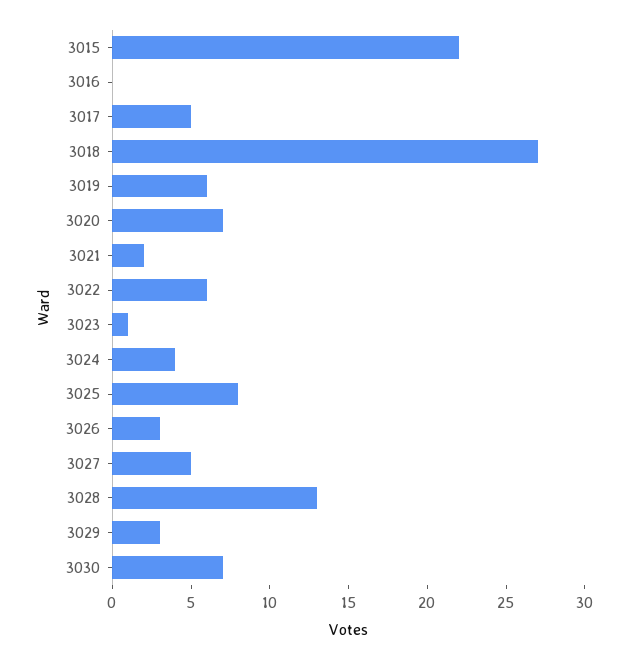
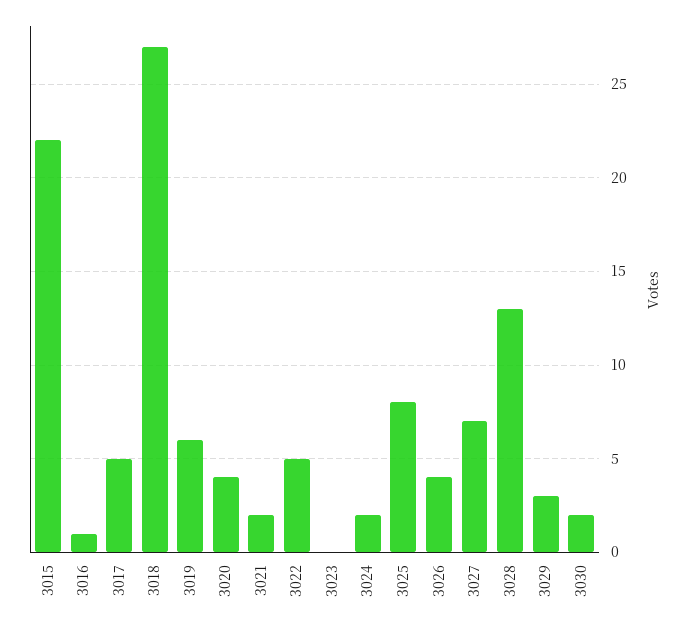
  {
    "3015": 22,
-   "3016": 0,
+   "3016": 1,
    "3017": 5,
    "3018": 27,
    "3019": 6,
-   "3020": 7,
+   "3020": 4,
    "3021": 2,
-   "3022": 6,
+   "3022": 5,
-   "3023": 1,
+   "3023": 0,
-   "3024": 4,
+   "3024": 2,
    "3025": 8,
-   "3026": 3,
+   "3026": 4,
-   "3027": 5,
+   "3027": 7,
    "3028": 13,
    "3029": 3,
-   "3030": 7
+   "3030": 2
  }

